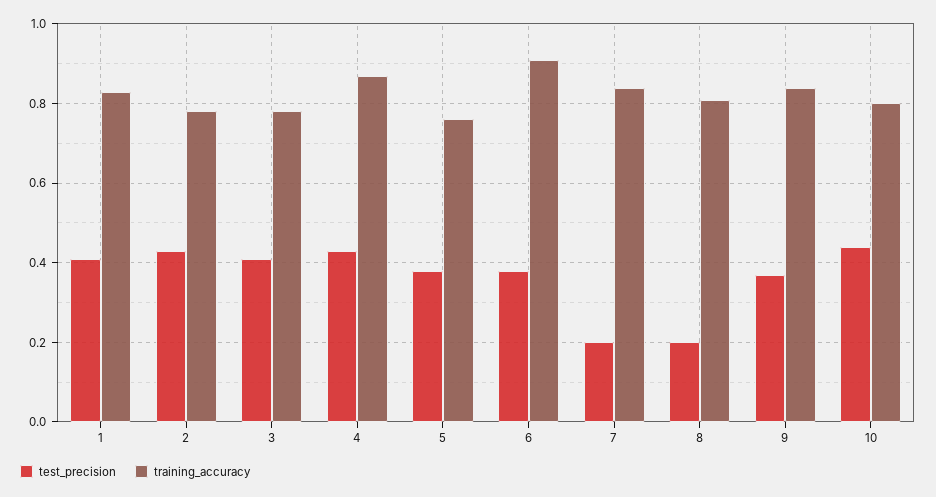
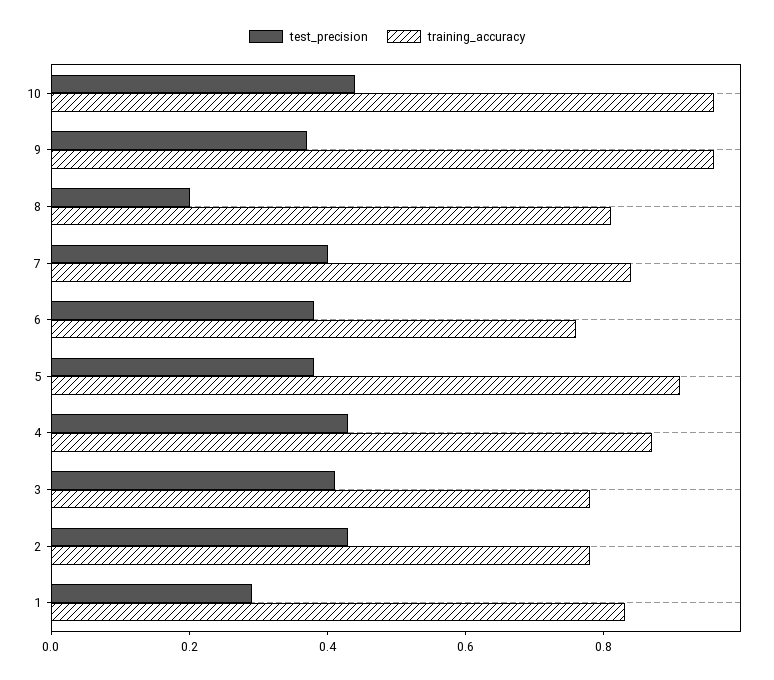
  {
    "test_precision": {
-     "1": 0.4,
+     "1": 0.3,
      "2": 0.45,
      "3": 0.4,
      "4": 0.45,
      "5": 0.4,
      "6": 0.4,
-     "7": 0.2,
+     "7": 0.4,
      "8": 0.2,
      "9": 0.35,
      "10": 0.45
    },
    "training_accuracy": {
      "1": 0.85,
      "2": 0.8,
      "3": 0.8,
      "4": 0.85,
-     "5": 0.75,
+     "5": 0.9,
-     "6": 0.9,
+     "6": 0.75,
      "7": 0.85,
      "8": 0.8,
-     "9": 0.85,
+     "9": 0.95,
-     "10": 0.8
+     "10": 0.95
    }
  }

